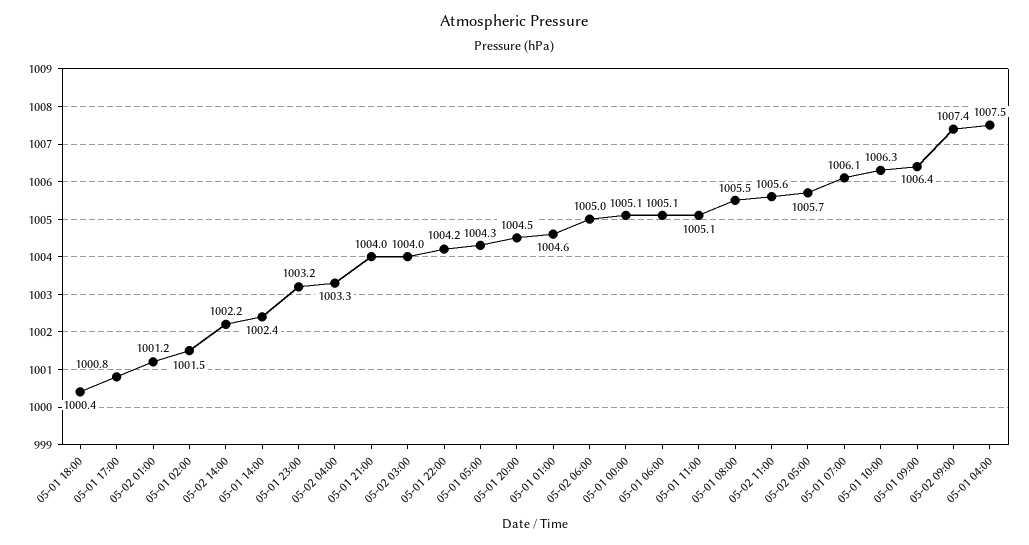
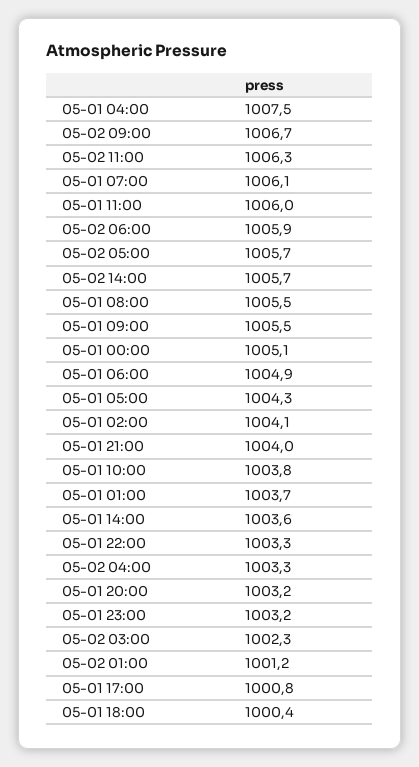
  {
    "05-01 18:00": 1000.4,
    "05-01 17:00": 1000.8,
    "05-02 01:00": 1001.2,
-   "05-01 02:00": 1001.5,
+   "05-01 02:00": 1004.1,
-   "05-02 14:00": 1002.2,
+   "05-02 14:00": 1005.7,
-   "05-01 14:00": 1002.4,
+   "05-01 14:00": 1003.6,
    "05-01 23:00": 1003.2,
    "05-02 04:00": 1003.3,
    "05-01 21:00": 1004,
-   "05-02 03:00": 1004,
+   "05-02 03:00": 1002.3,
-   "05-01 22:00": 1004.2,
+   "05-01 22:00": 1003.3,
    "05-01 05:00": 1004.3,
-   "05-01 20:00": 1004.5,
+   "05-01 20:00": 1003.2,
-   "05-01 01:00": 1004.6,
+   "05-01 01:00": 1003.7,
-   "05-02 06:00": 1005,
+   "05-02 06:00": 1005.9,
    "05-01 00:00": 1005.1,
-   "05-01 06:00": 1005.1,
+   "05-01 06:00": 1004.9,
-   "05-01 11:00": 1005.1,
+   "05-01 11:00": 1006,
    "05-01 08:00": 1005.5,
-   "05-02 11:00": 1005.6,
+   "05-02 11:00": 1006.3,
    "05-02 05:00": 1005.7,
    "05-01 07:00": 1006.1,
-   "05-01 10:00": 1006.3,
+   "05-01 10:00": 1003.8,
-   "05-01 09:00": 1006.4,
+   "05-01 09:00": 1005.5,
-   "05-02 09:00": 1007.4,
+   "05-02 09:00": 1006.7,
    "05-01 04:00": 1007.5
  }

